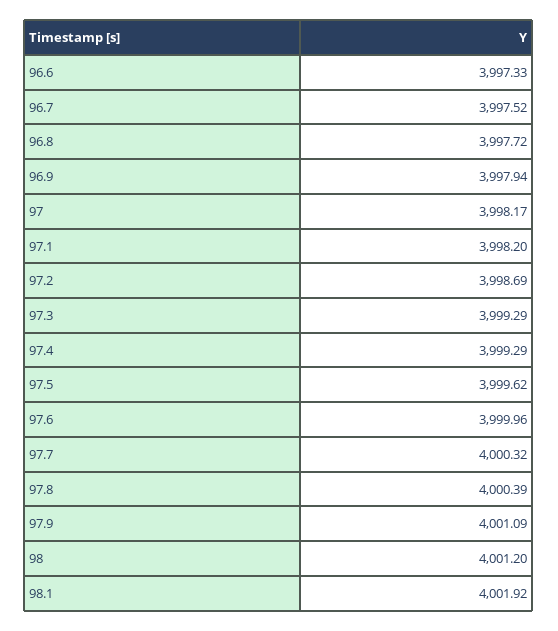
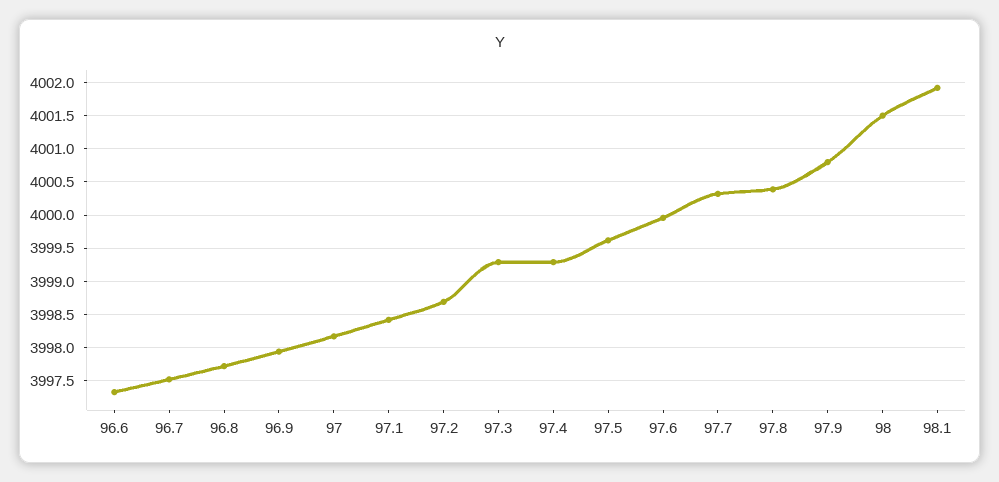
  {
    "96.6": 3997.33,
    "96.7": 3997.52,
    "96.8": 3997.72,
    "96.9": 3997.94,
    "97": 3998.17,
-   "97.1": 3998.2,
+   "97.1": 3998.4,
    "97.2": 3998.69,
    "97.3": 3999.29,
    "97.4": 3999.29,
    "97.5": 3999.62,
    "97.6": 3999.96,
    "97.7": 4000.32,
    "97.8": 4000.39,
-   "97.9": 4001.09,
+   "97.9": 4000.8,
-   "98": 4001.2,
+   "98": 4001.5,
    "98.1": 4001.92
  }

